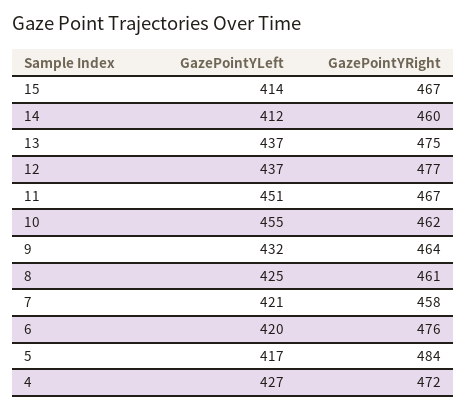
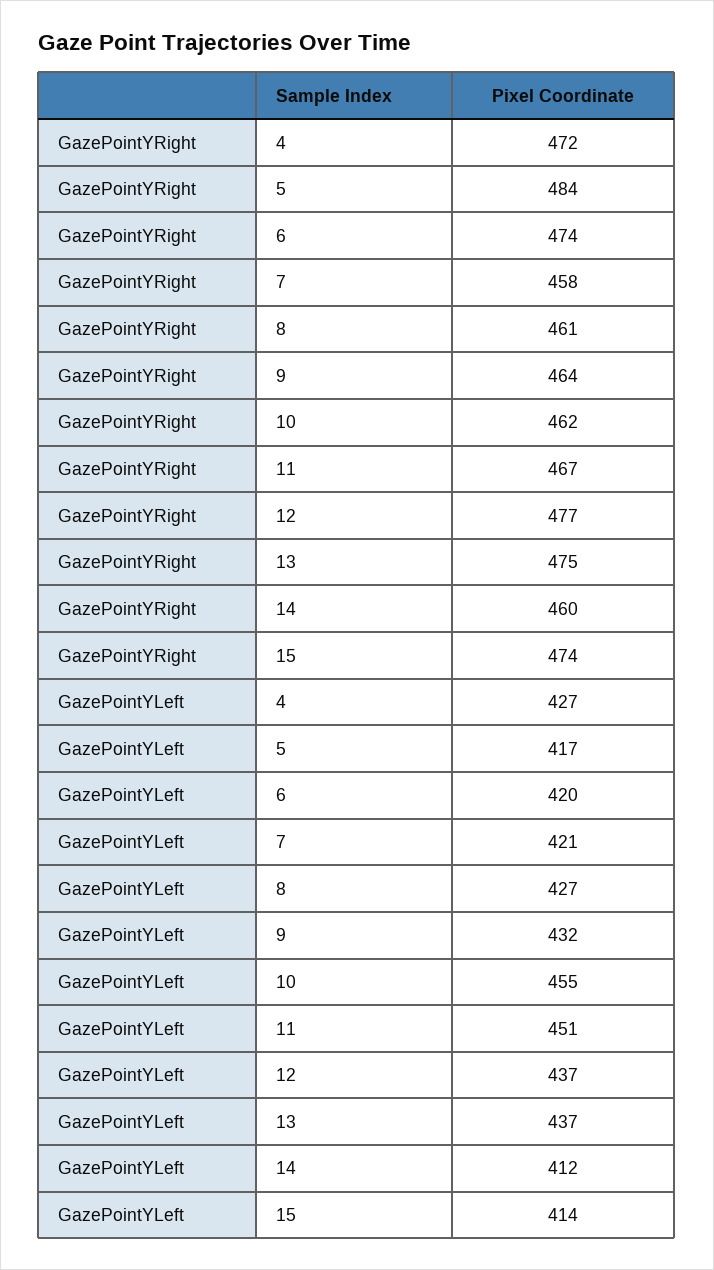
  {
    "GazePointYLeft": {
      "15": 414,
      "14": 412,
      "13": 437,
      "12": 437,
      "11": 451,
      "10": 455,
      "9": 432,
-     "8": 425,
+     "8": 427,
      "7": 421,
      "6": 420,
      "5": 417,
      "4": 427
    },
    "GazePointYRight": {
-     "15": 467,
+     "15": 474,
      "14": 460,
      "13": 475,
      "12": 477,
      "11": 467,
      "10": 462,
      "9": 464,
      "8": 461,
      "7": 458,
-     "6": 476,
+     "6": 474,
      "5": 484,
      "4": 472
    }
  }

